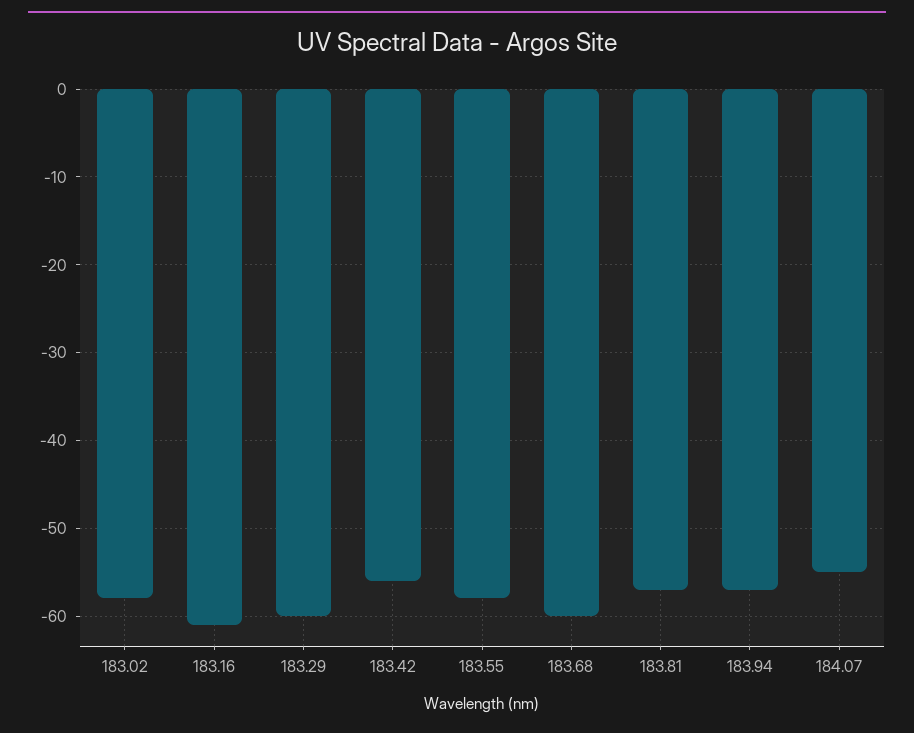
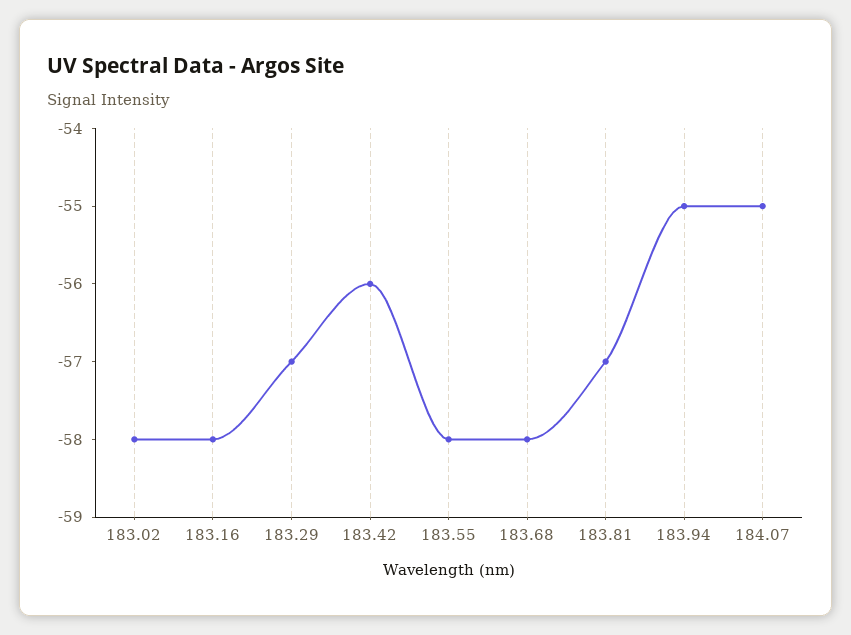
  {
    "183.02": -58,
-   "183.16": -61,
+   "183.16": -58,
-   "183.29": -60,
+   "183.29": -57,
    "183.42": -56,
    "183.55": -58,
-   "183.68": -60,
+   "183.68": -58,
    "183.81": -57,
-   "183.94": -57,
+   "183.94": -55,
    "184.07": -55
  }

